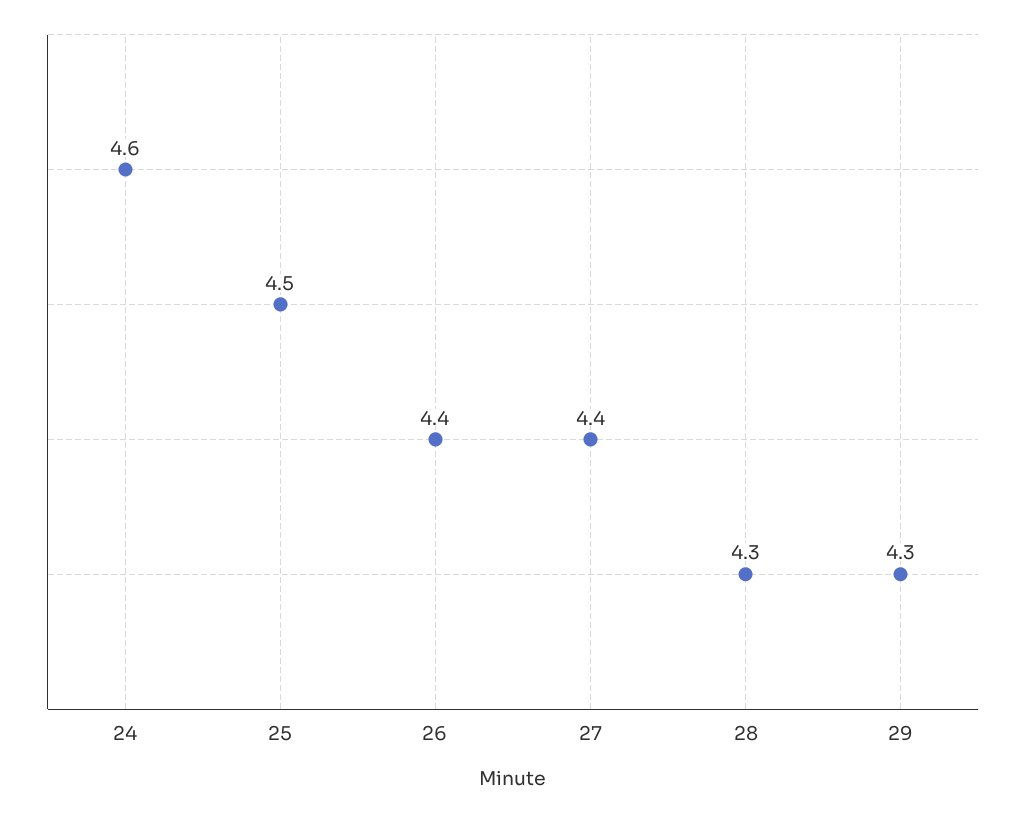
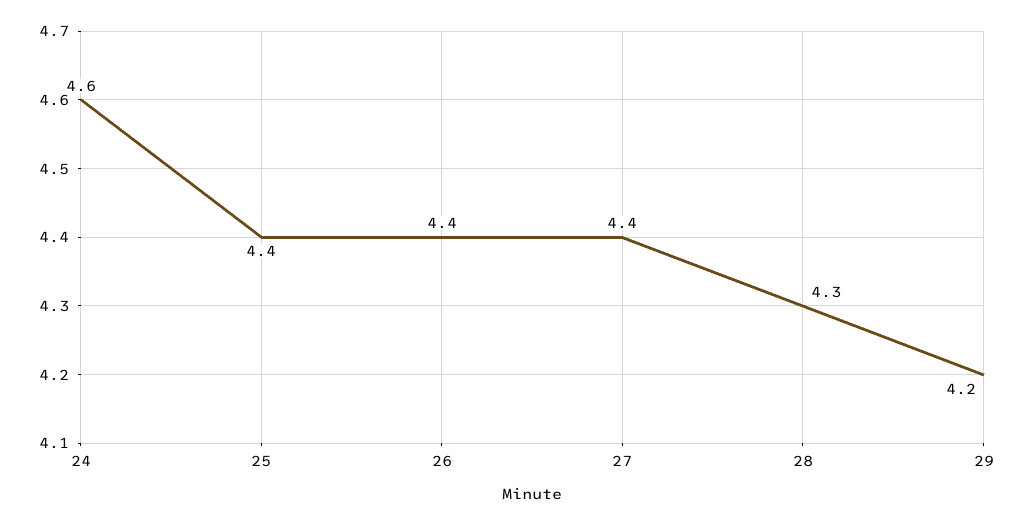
  {
    "24": 4.6,
-   "25": 4.5,
+   "25": 4.4,
    "26": 4.4,
    "27": 4.4,
    "28": 4.3,
-   "29": 4.3
+   "29": 4.2
  }

